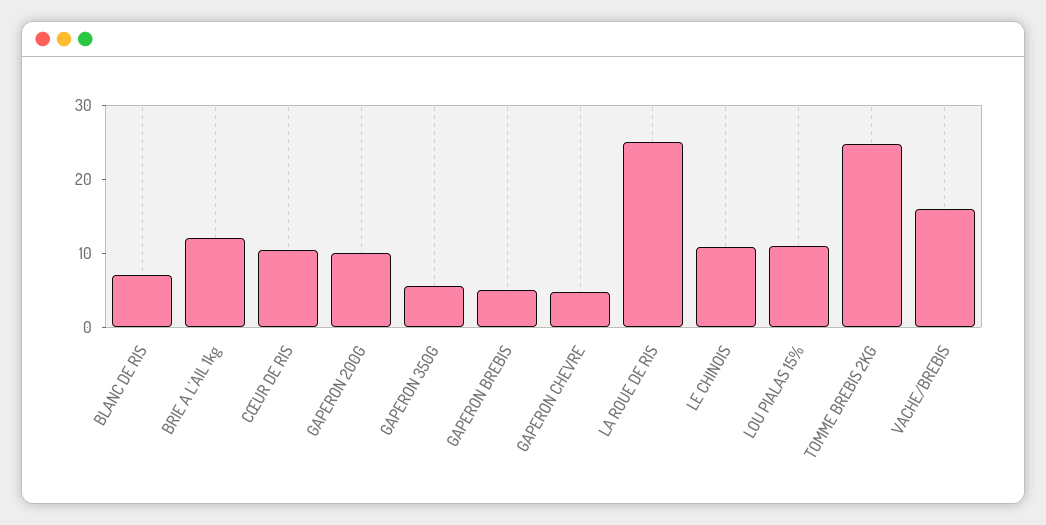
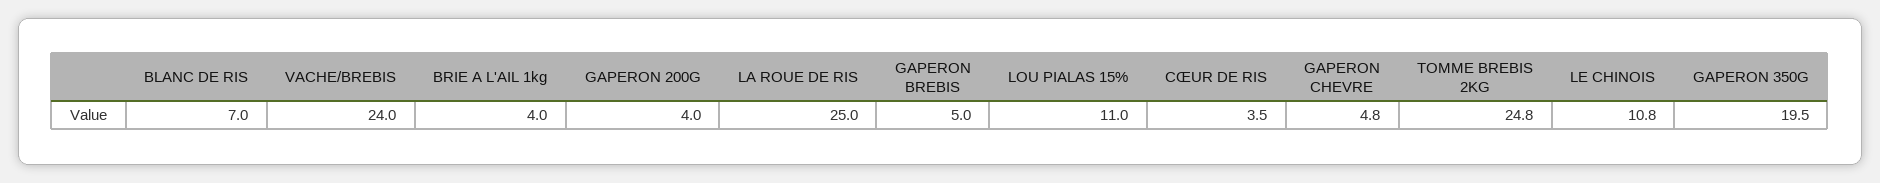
  {
    "BLANC DE RIS": 7,
-   "BRIE A L'AIL 1kg": 12,
+   "BRIE A L'AIL 1kg": 4,
-   "CŒUR DE RIS": 10,
+   "CŒUR DE RIS": 3.5,
-   "GAPERON 200G": 10,
+   "GAPERON 200G": 4,
-   "GAPERON 350G": 6,
+   "GAPERON 350G": 19.5,
    "GAPERON BREBIS": 5,
    "GAPERON CHEVRE": 4.8,
    "LA ROUE DE RIS": 25,
    "LE CHINOIS": 10.8,
    "LOU PIALAS 15%": 11,
    "TOMME BREBIS 2KG": 24.8,
-   "VACHE/BREBIS": 16
+   "VACHE/BREBIS": 24
  }

